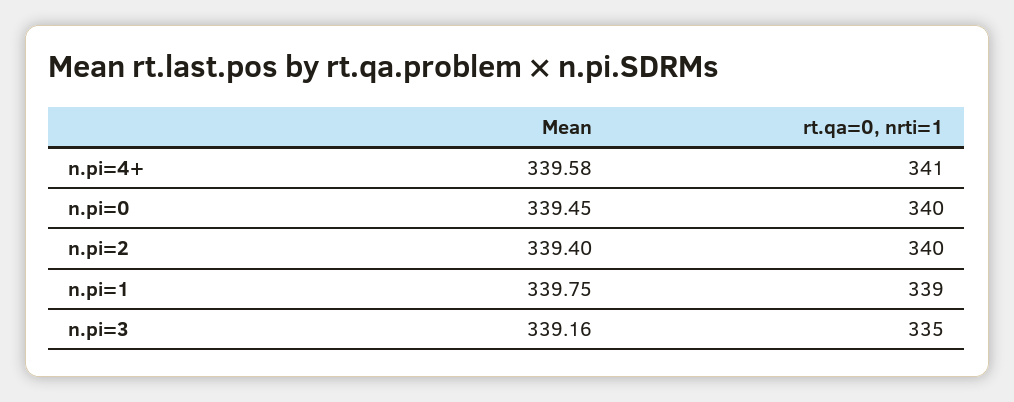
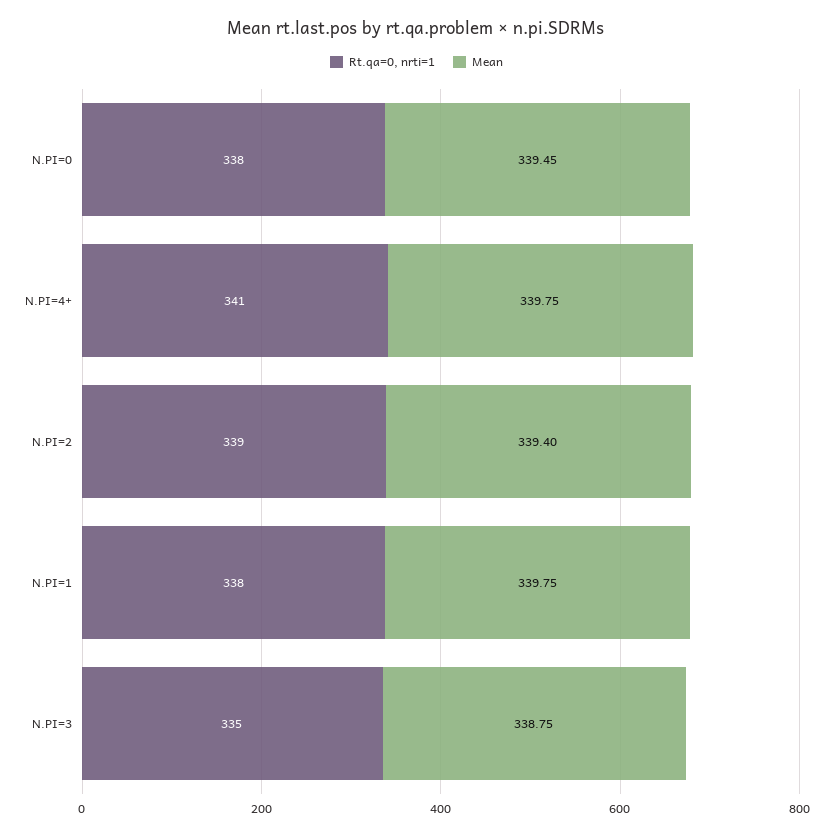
  {
    "Mean": {
-     "n.pi=4+": 339.58,
+     "n.pi=4+": 339.75,
      "n.pi=0": 339.45,
      "n.pi=2": 339.4,
      "n.pi=1": 339.75,
-     "n.pi=3": 339.16
+     "n.pi=3": 338.75
    },
    "rt.qa=0, nrti=1": {
      "n.pi=4+": 341,
-     "n.pi=0": 340,
+     "n.pi=0": 338,
-     "n.pi=2": 340,
+     "n.pi=2": 339,
-     "n.pi=1": 339,
+     "n.pi=1": 338,
      "n.pi=3": 335
    }
  }

